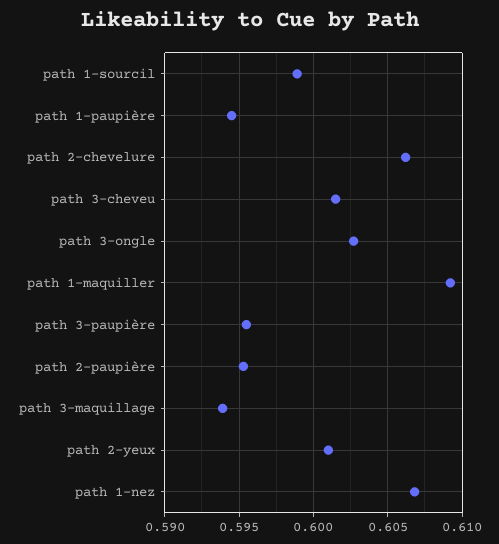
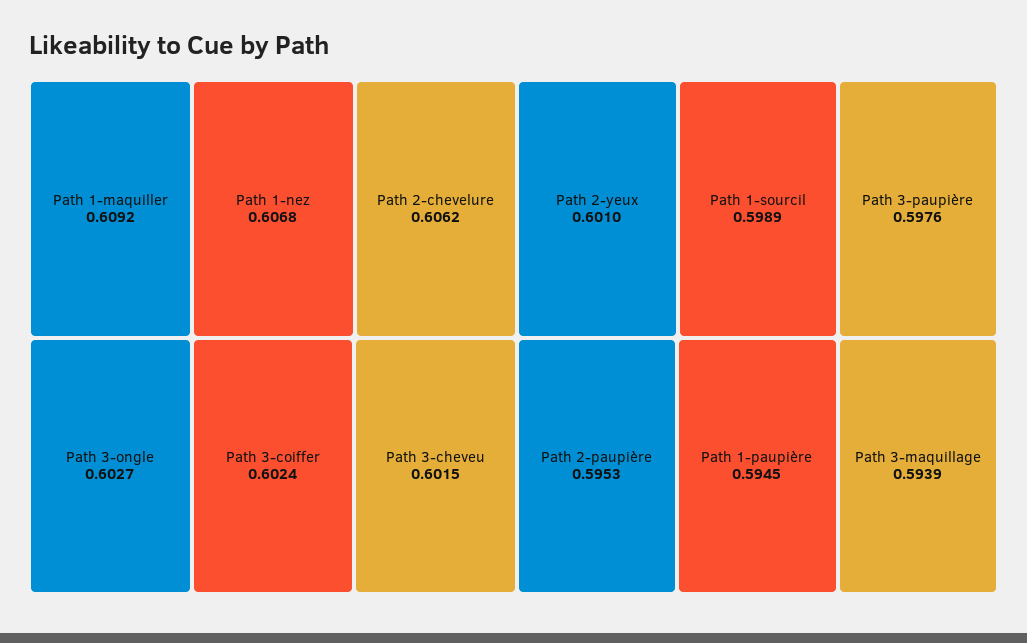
  {
    "path 1-sourcil": 0.5989,
    "path 1-paupière": 0.5945,
    "path 2-chevelure": 0.6062,
    "path 3-cheveu": 0.6015,
    "path 3-ongle": 0.6027,
    "path 1-maquiller": 0.6092,
-   "path 3-paupière": 0.5955,
+   "path 3-paupière": 0.5976,
    "path 2-paupière": 0.5953,
    "path 3-maquillage": 0.5939,
    "path 2-yeux": 0.601,
-   "path 1-nez": 0.6068
+   "path 1-nez": 0.6068,
+   "Path 3-coiffer": 0.6024
  }

